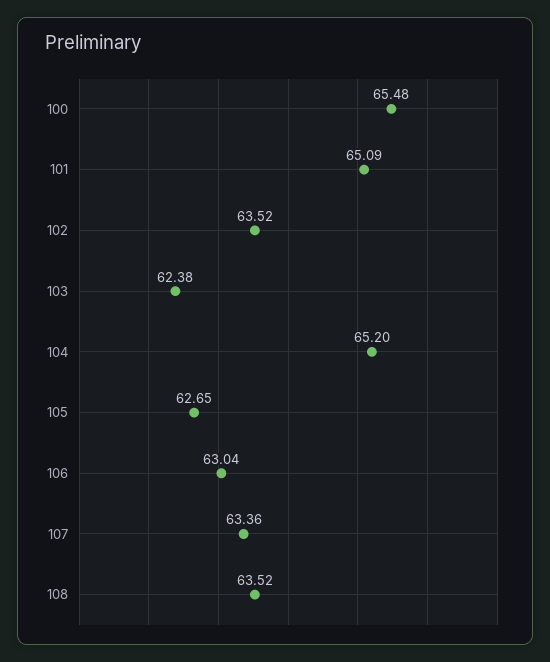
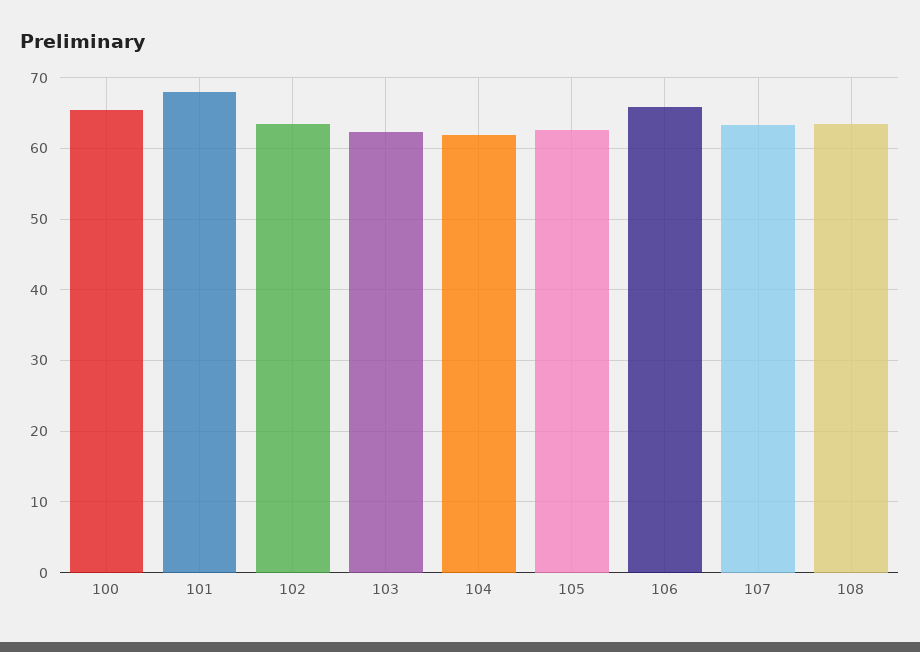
  {
    "100": 65.48,
-   "101": 65.09,
+   "101": 68,
    "102": 63.52,
    "103": 62.38,
-   "104": 65.2,
+   "104": 62,
    "105": 62.65,
-   "106": 63.04,
+   "106": 66,
    "107": 63.36,
    "108": 63.52
  }

